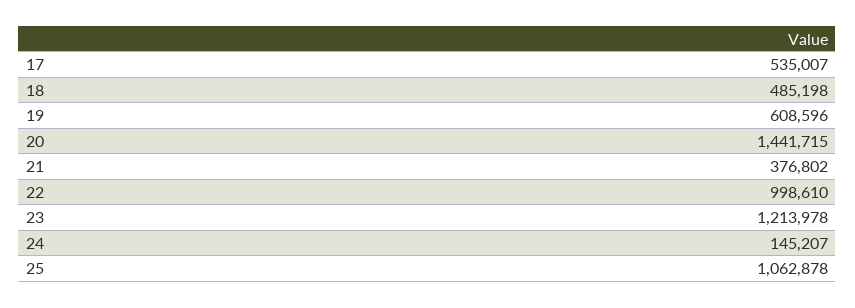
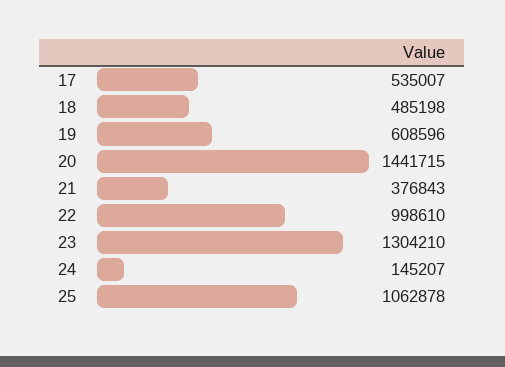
  {
    "17": 535007,
    "18": 485198,
    "19": 608596,
    "20": 1441715,
-   "21": 376802,
+   "21": 376843,
    "22": 998610,
-   "23": 1213978,
+   "23": 1304210,
    "24": 145207,
    "25": 1062878
  }

